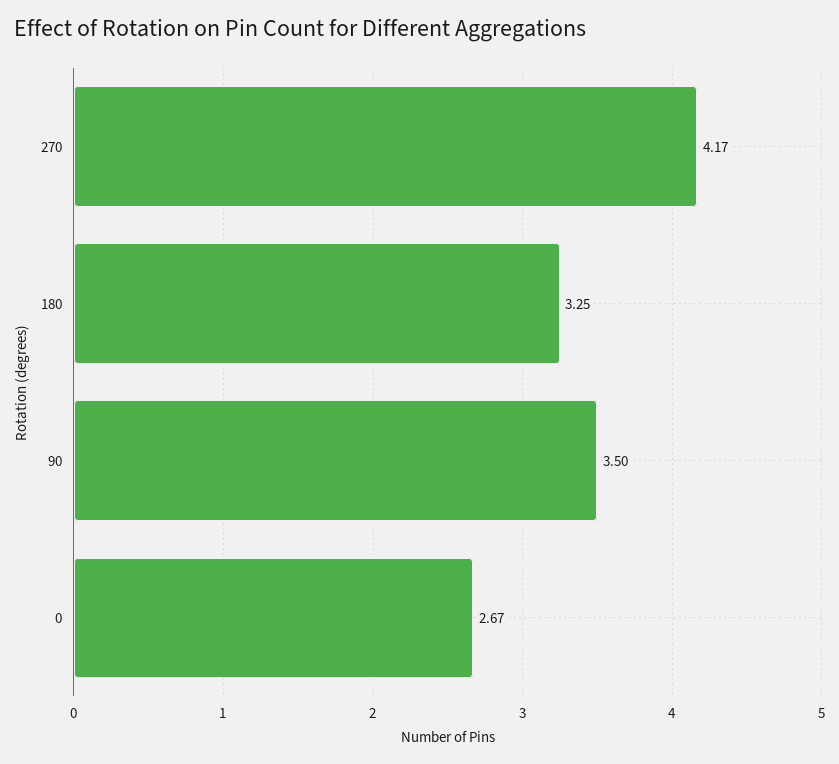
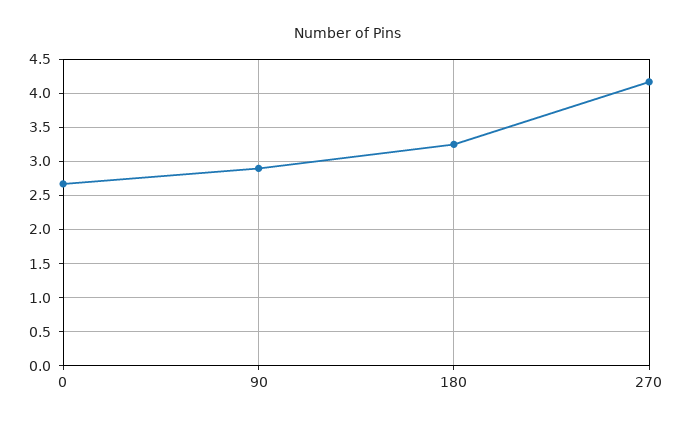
  {
    "270": 4.17,
    "180": 3.25,
-   "90": 3.5,
+   "90": 2.9,
    "0": 2.67
  }

